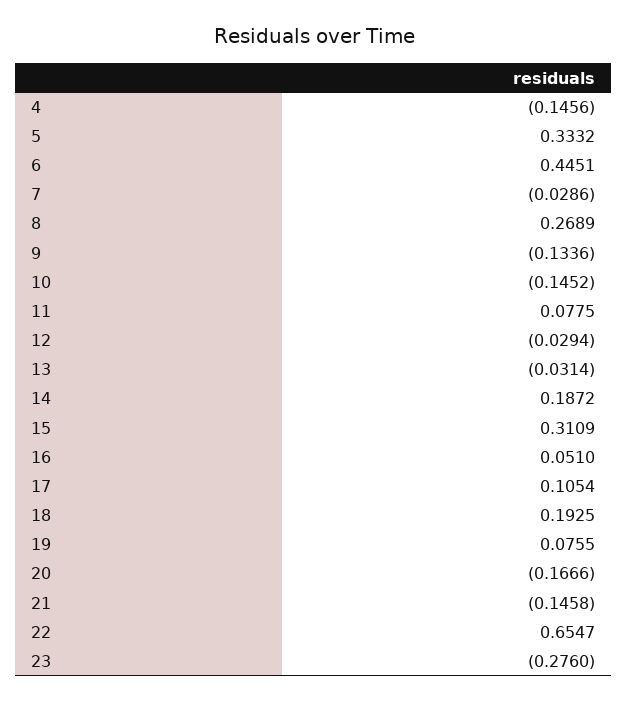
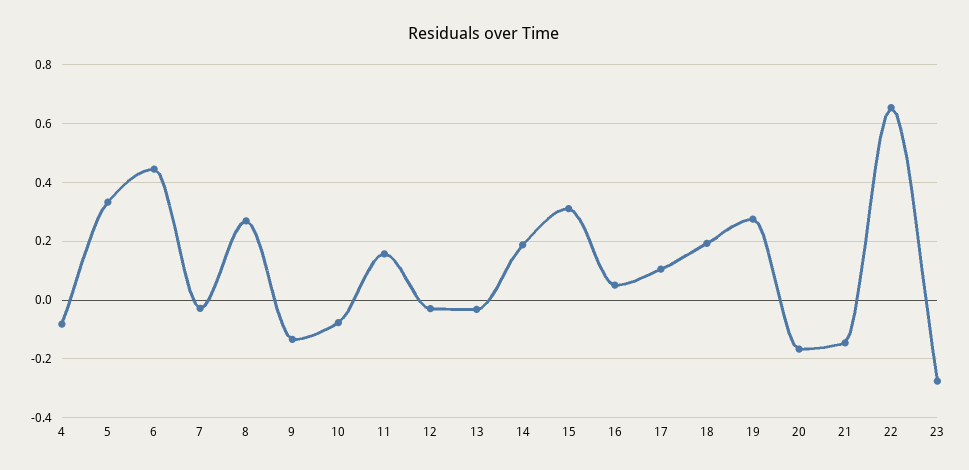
  {
-   "4": -0.1456,
+   "4": -0.075,
    "5": 0.3332,
    "6": 0.4451,
    "7": -0.0286,
    "8": 0.2689,
    "9": -0.1336,
-   "10": -0.1452,
+   "10": -0.075,
-   "11": 0.0775,
+   "11": 0.15,
    "12": -0.0294,
    "13": -0.0314,
    "14": 0.1872,
    "15": 0.3109,
    "16": 0.051,
    "17": 0.1054,
    "18": 0.1925,
-   "19": 0.0755,
+   "19": 0.275,
    "20": -0.1666,
    "21": -0.1458,
    "22": 0.6547,
    "23": -0.276
  }

